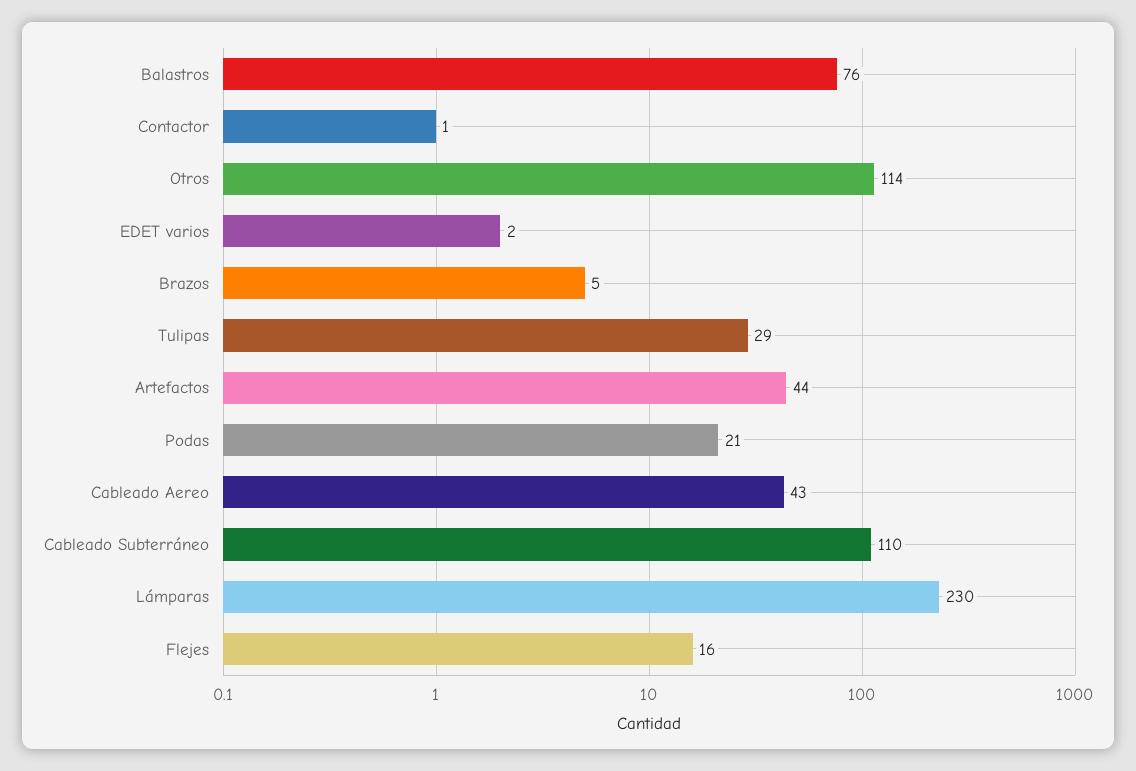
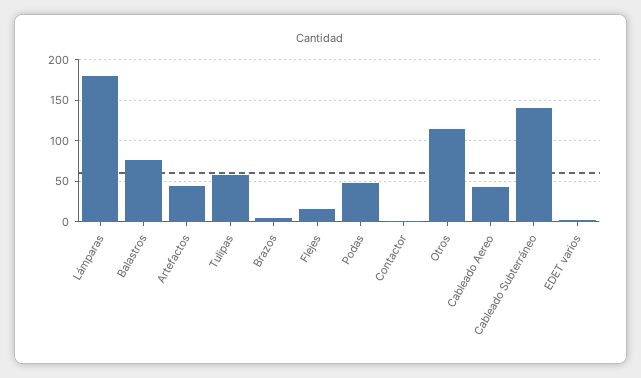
  {
    "Balastros": 76,
    "Contactor": 1,
    "Otros": 114,
    "EDET varios": 2,
    "Brazos": 5,
-   "Tulipas": 29,
+   "Tulipas": 60,
    "Artefactos": 44,
-   "Podas": 21,
+   "Podas": 50,
    "Cableado Aereo": 43,
-   "Cableado Subterráneo": 110,
+   "Cableado Subterráneo": 140,
-   "Lámparas": 230,
+   "Lámparas": 180,
    "Flejes": 16
  }

